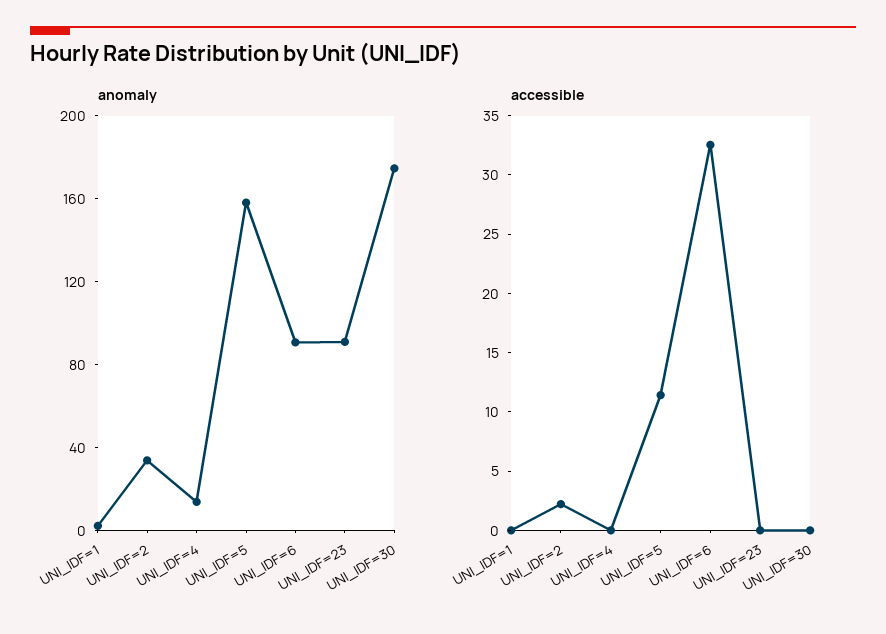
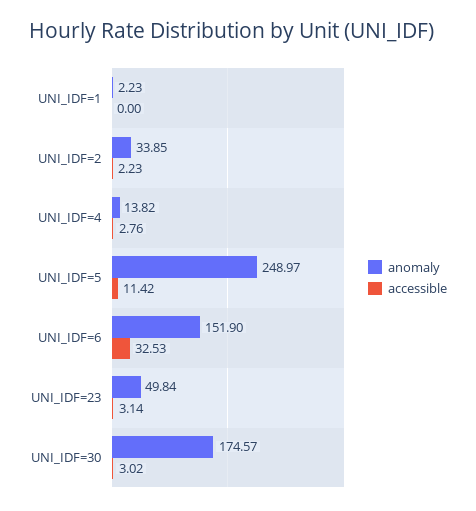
  {
    "anomaly": {
      "UNI_IDF=1": 2.23,
      "UNI_IDF=2": 33.85,
      "UNI_IDF=4": 13.82,
-     "UNI_IDF=5": 160,
+     "UNI_IDF=5": 248.97,
-     "UNI_IDF=6": 90,
+     "UNI_IDF=6": 151.9,
-     "UNI_IDF=23": 90,
+     "UNI_IDF=23": 49.84,
      "UNI_IDF=30": 174.57
    },
    "accessible": {
      "UNI_IDF=1": 0,
      "UNI_IDF=2": 2.23,
-     "UNI_IDF=4": 0,
+     "UNI_IDF=4": 2.76,
      "UNI_IDF=5": 11.42,
      "UNI_IDF=6": 32.53,
-     "UNI_IDF=23": 0,
+     "UNI_IDF=23": 3.14,
-     "UNI_IDF=30": 0
+     "UNI_IDF=30": 3.02
    }
  }

